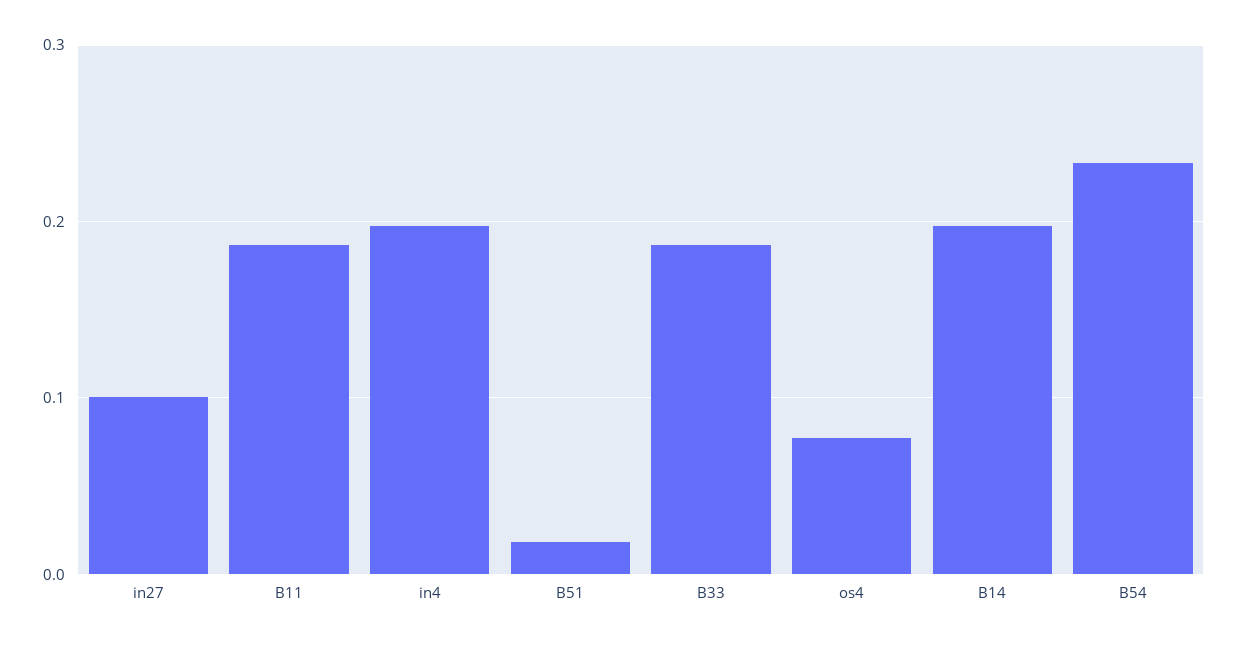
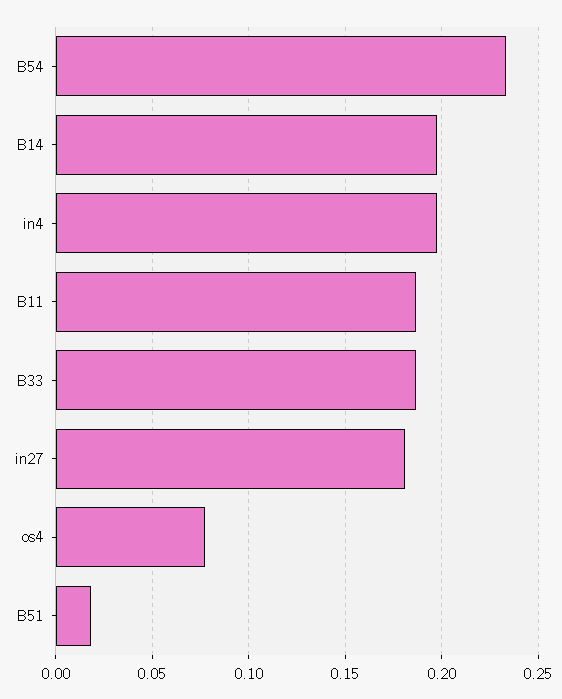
  {
-   "in27": 0.1,
+   "in27": 0.18,
    "B11": 0.185,
    "in4": 0.195,
    "B51": 0.02,
    "B33": 0.185,
    "os4": 0.075,
    "B14": 0.195,
    "B54": 0.235
  }

